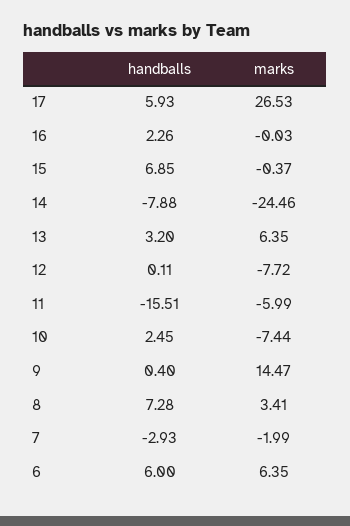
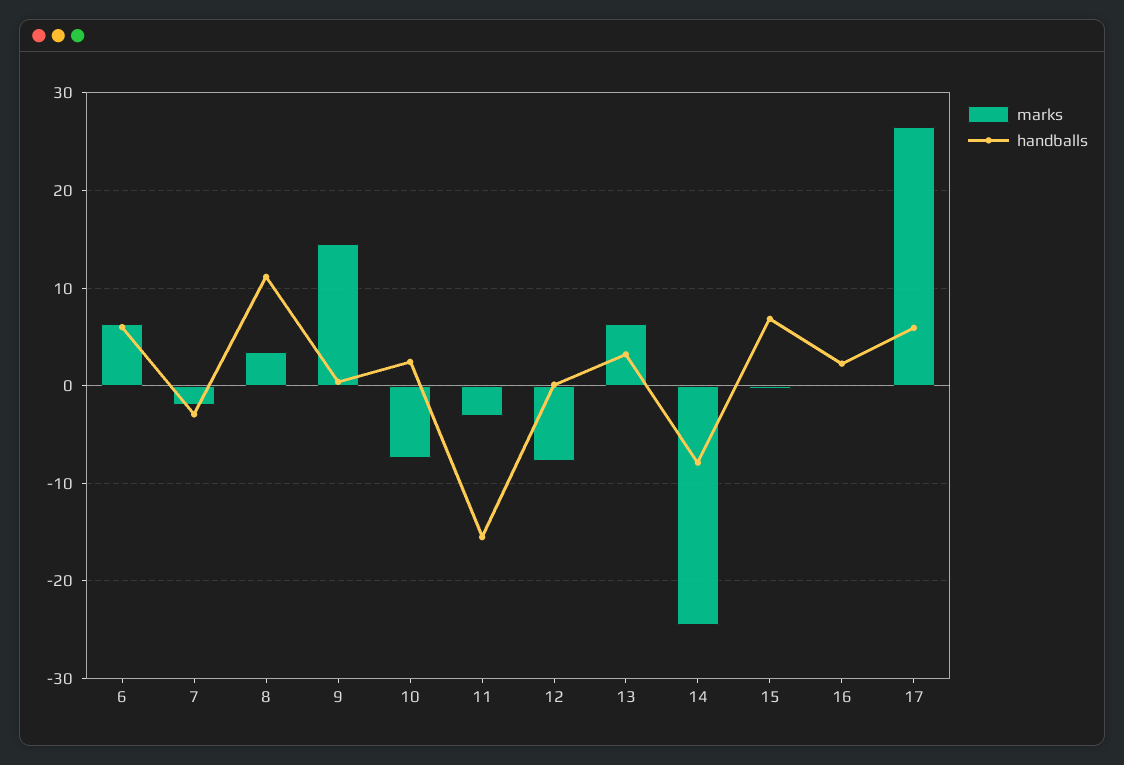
  {
    "handballs": {
      "17": 5.93,
      "16": 2.26,
      "15": 6.85,
      "14": -7.88,
      "13": 3.2,
      "12": 0.11,
      "11": -15.51,
      "10": 2.45,
      "9": 0.4,
-     "8": 7.28,
+     "8": 11,
      "7": -2.93,
      "6": 6
    },
    "marks": {
      "17": 26.53,
      "16": -0.03,
      "15": -0.37,
      "14": -24.46,
      "13": 6.35,
      "12": -7.72,
-     "11": -5.99,
+     "11": -3,
      "10": -7.44,
      "9": 14.47,
      "8": 3.41,
      "7": -1.99,
      "6": 6.35
    }
  }

